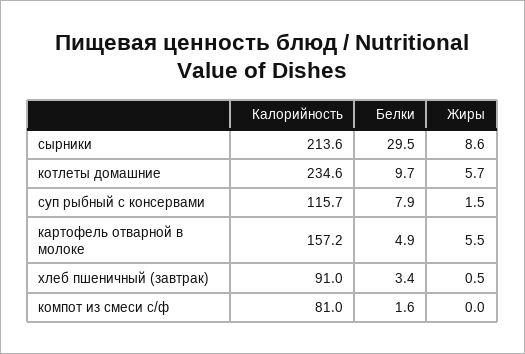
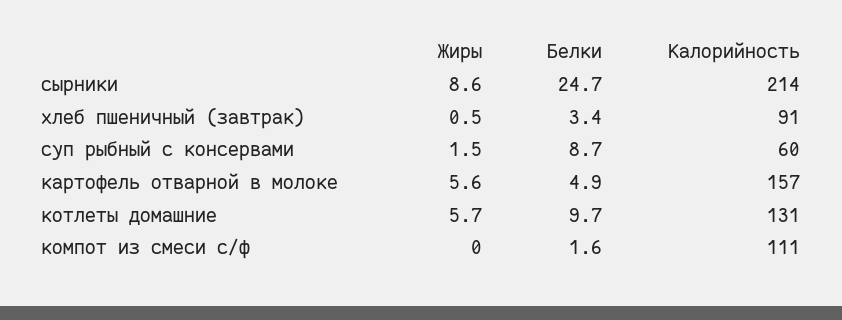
  {
    "Калорийность": {
      "сырники": 213.6,
-     "котлеты домашние": 234.6,
+     "котлеты домашние": 131,
-     "суп рыбный с консервами": 115.7,
+     "суп рыбный с консервами": 60,
      "картофель отварной в молоке": 157.2,
      "хлеб пшеничный (завтрак)": 91,
-     "компот из смеси с/ф": 81
+     "компот из смеси с/ф": 111
    },
    "Белки": {
-     "сырники": 29.5,
+     "сырники": 24.7,
      "котлеты домашние": 9.7,
-     "суп рыбный с консервами": 7.9,
+     "суп рыбный с консервами": 8.7,
      "картофель отварной в молоке": 4.9,
      "хлеб пшеничный (завтрак)": 3.4,
      "компот из смеси с/ф": 1.6
    },
    "Жиры": {
      "сырники": 8.6,
      "котлеты домашние": 5.7,
      "суп рыбный с консервами": 1.5,
-     "картофель отварной в молоке": 5.5,
+     "картофель отварной в молоке": 5.6,
      "хлеб пшеничный (завтрак)": 0.5,
      "компот из смеси с/ф": 0
    }
  }

